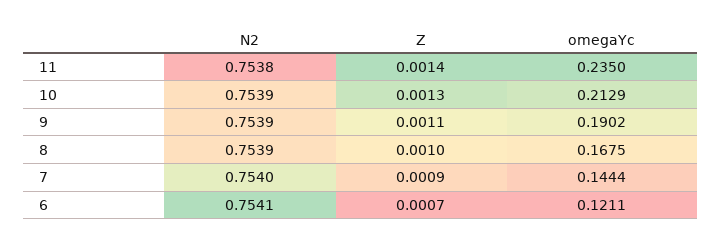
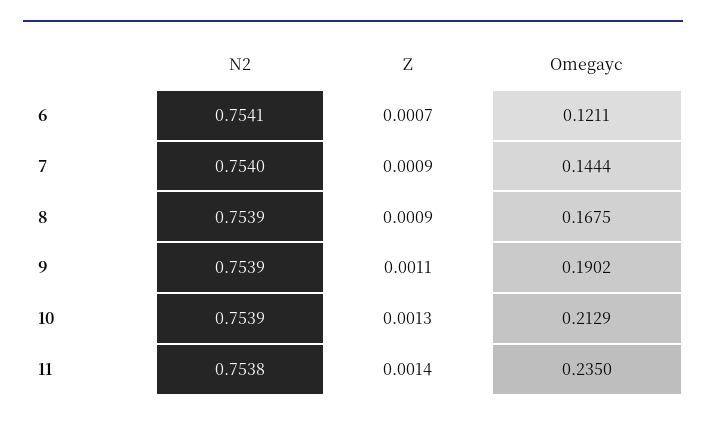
  {
    "N2": {
      "11": 0.7538,
      "10": 0.7539,
      "9": 0.7539,
      "8": 0.7539,
      "7": 0.754,
      "6": 0.7541
    },
    "Z": {
      "11": 0.0014,
      "10": 0.0013,
      "9": 0.0011,
-     "8": 0.001,
+     "8": 0.0009,
      "7": 0.0009,
      "6": 0.0007
    },
    "omegaYc": {
      "11": 0.235,
      "10": 0.2129,
      "9": 0.1902,
      "8": 0.1675,
      "7": 0.1444,
      "6": 0.1211
    }
  }

